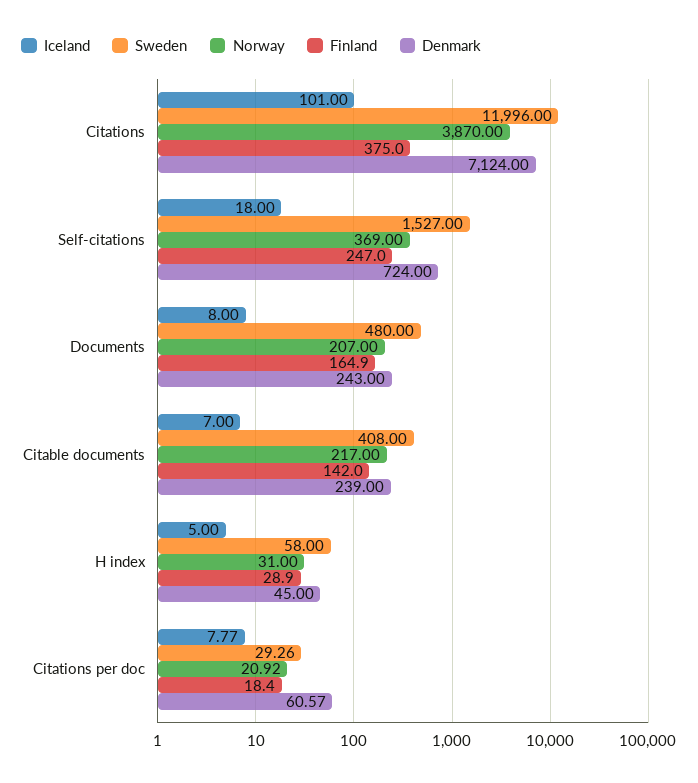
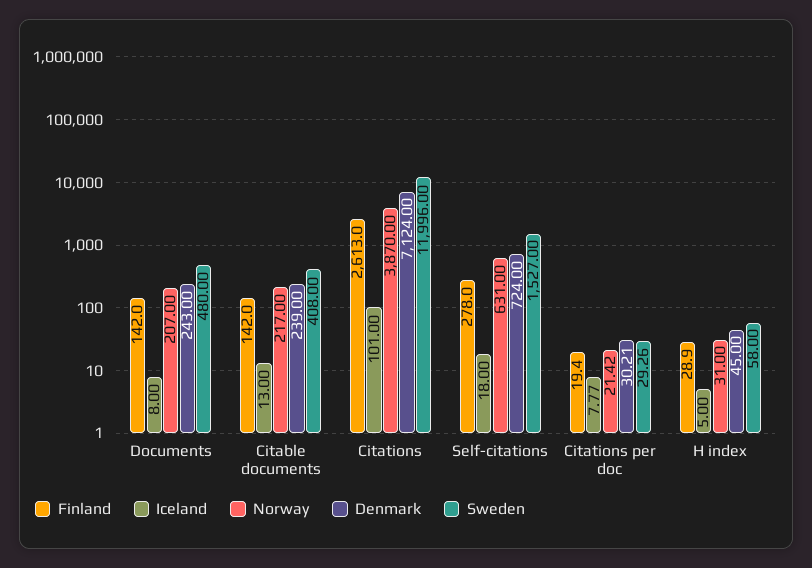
  {
    "Iceland": {
      "Citations": 101,
      "Self-citations": 18,
      "Documents": 8,
-     "Citable documents": 7,
+     "Citable documents": 13,
      "H index": 5,
      "Citations per doc": 7.77
    },
    "Sweden": {
      "Citations": 11996,
      "Self-citations": 1527,
      "Documents": 480,
      "Citable documents": 408,
      "H index": 58,
      "Citations per doc": 29.26
    },
    "Norway": {
      "Citations": 3870,
-     "Self-citations": 369,
+     "Self-citations": 631,
      "Documents": 207,
      "Citable documents": 217,
      "H index": 31,
-     "Citations per doc": 20.92
+     "Citations per doc": 21.42
    },
    "Finland": {
-     "Citations": 375,
+     "Citations": 2613,
-     "Self-citations": 247,
+     "Self-citations": 278,
-     "Documents": 164.9,
+     "Documents": 142,
      "Citable documents": 142,
      "H index": 28.9,
-     "Citations per doc": 18.4
+     "Citations per doc": 19.4
    },
    "Denmark": {
      "Citations": 7124,
      "Self-citations": 724,
      "Documents": 243,
      "Citable documents": 239,
      "H index": 45,
-     "Citations per doc": 60.57
+     "Citations per doc": 30.21
    }
  }

